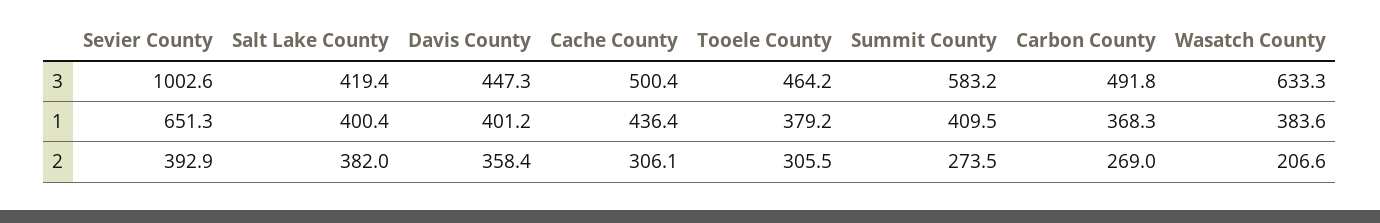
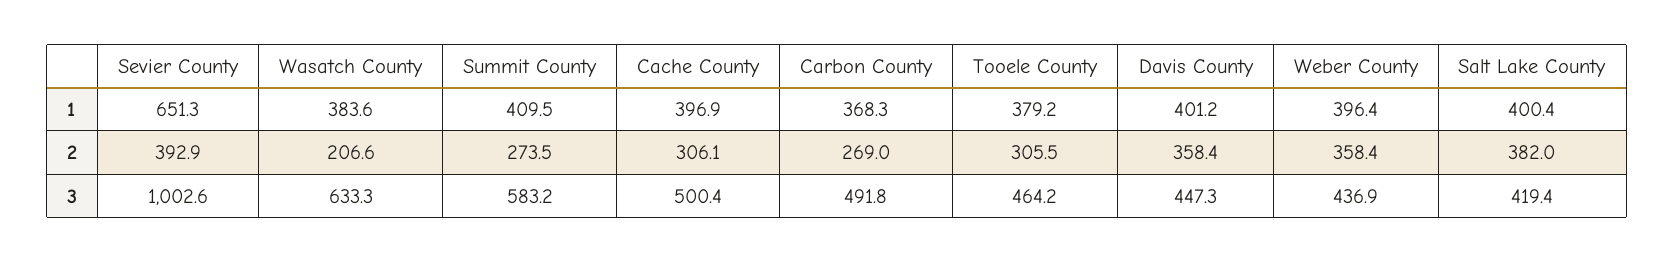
  {
    "Sevier County": {
      "3": 1002.6,
      "1": 651.3,
      "2": 392.9
    },
    "Salt Lake County": {
      "3": 419.4,
      "1": 400.4,
      "2": 382
    },
    "Davis County": {
      "3": 447.3,
      "1": 401.2,
      "2": 358.4
    },
    "Cache County": {
      "3": 500.4,
-     "1": 436.4,
+     "1": 396.9,
      "2": 306.1
    },
    "Tooele County": {
      "3": 464.2,
      "1": 379.2,
      "2": 305.5
    },
    "Summit County": {
      "3": 583.2,
      "1": 409.5,
      "2": 273.5
    },
    "Carbon County": {
      "3": 491.8,
      "1": 368.3,
      "2": 269
    },
    "Wasatch County": {
      "3": 633.3,
      "1": 383.6,
      "2": 206.6
-   }
+   },
+   "Weber County": {
+     "1": 396.4,
+     "2": 358.4,
+     "3": 436.9
+   }
  }

